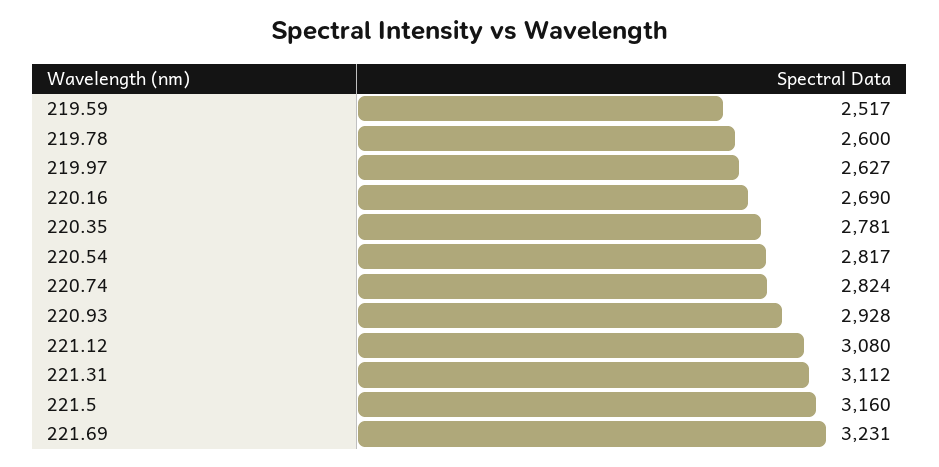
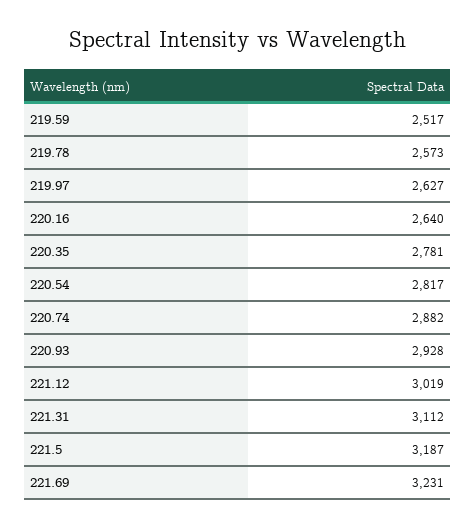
  {
    "219.59": 2517,
-   "219.78": 2600,
+   "219.78": 2573,
    "219.97": 2627,
-   "220.16": 2690,
+   "220.16": 2640,
    "220.35": 2781,
    "220.54": 2817,
-   "220.74": 2824,
+   "220.74": 2882,
    "220.93": 2928,
-   "221.12": 3080,
+   "221.12": 3019,
    "221.31": 3112,
-   "221.5": 3160,
+   "221.5": 3187,
    "221.69": 3231
  }

